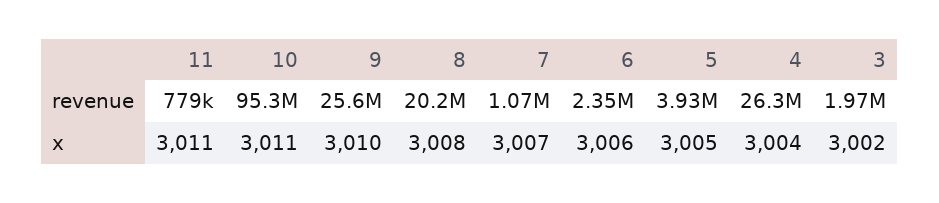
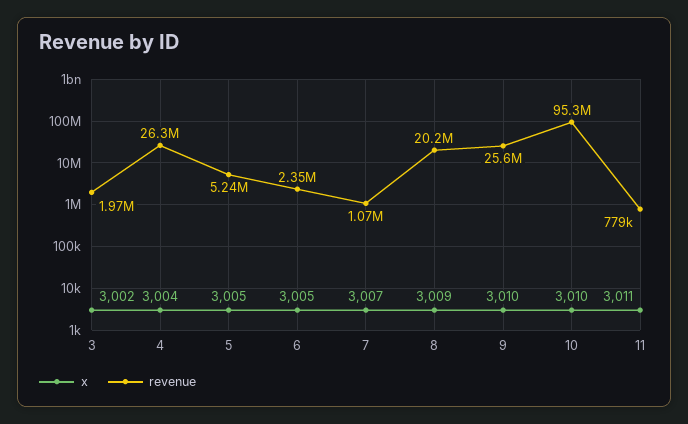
  {
    "revenue": {
      "11": 779000,
      "10": 95300000,
      "9": 25600000,
      "8": 20200000,
      "7": 1070000,
      "6": 2350000,
-     "5": 3930000,
+     "5": 5240000,
      "4": 26300000,
      "3": 1970000
    },
    "x": {
      "11": 3011,
-     "10": 3011,
+     "10": 3010,
      "9": 3010,
-     "8": 3008,
+     "8": 3009,
      "7": 3007,
-     "6": 3006,
+     "6": 3005,
      "5": 3005,
      "4": 3004,
      "3": 3002
    }
  }

